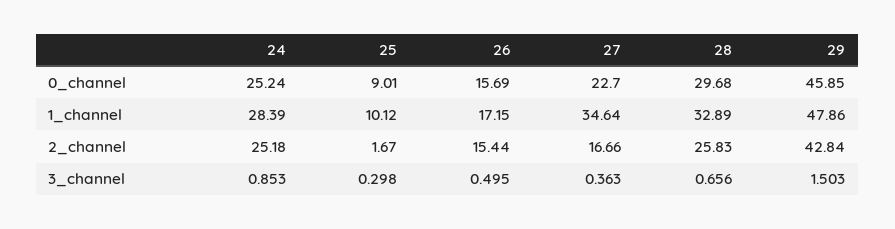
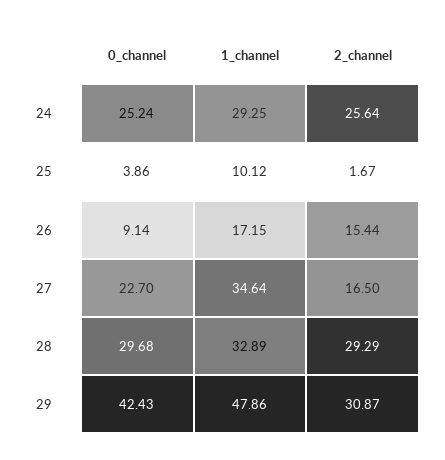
  {
    "24": {
      "0_channel": 25.24,
-     "1_channel": 28.39,
+     "1_channel": 29.25,
-     "2_channel": 25.18,
+     "2_channel": 25.64
-     "3_channel": 0.853
    },
    "25": {
-     "0_channel": 9.01,
+     "0_channel": 3.86,
      "1_channel": 10.12,
-     "2_channel": 1.67,
+     "2_channel": 1.67
-     "3_channel": 0.298
    },
    "26": {
-     "0_channel": 15.69,
+     "0_channel": 9.14,
      "1_channel": 17.15,
-     "2_channel": 15.44,
+     "2_channel": 15.44
-     "3_channel": 0.495
    },
    "27": {
      "0_channel": 22.7,
      "1_channel": 34.64,
-     "2_channel": 16.66,
+     "2_channel": 16.5
-     "3_channel": 0.363
    },
    "28": {
      "0_channel": 29.68,
      "1_channel": 32.89,
-     "2_channel": 25.83,
+     "2_channel": 29.29
-     "3_channel": 0.656
    },
    "29": {
-     "0_channel": 45.85,
+     "0_channel": 42.43,
      "1_channel": 47.86,
-     "2_channel": 42.84,
+     "2_channel": 30.87
-     "3_channel": 1.503
    }
  }

